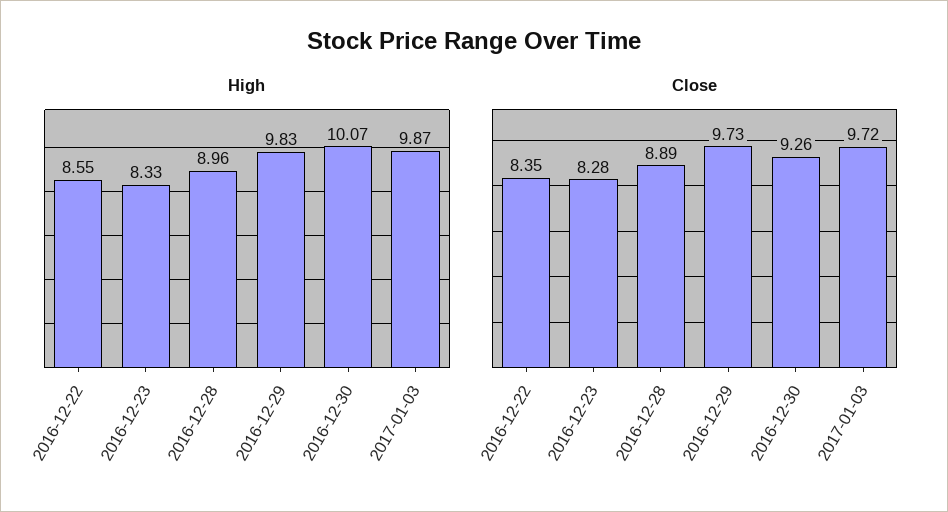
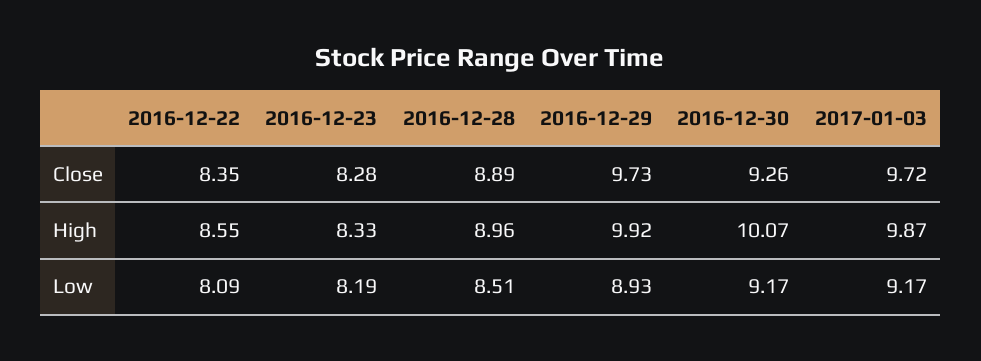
  {
    "High": {
      "2016-12-22": 8.55,
      "2016-12-23": 8.33,
      "2016-12-28": 8.96,
-     "2016-12-29": 9.83,
+     "2016-12-29": 9.92,
      "2016-12-30": 10.07,
      "2017-01-03": 9.87
    },
    "Close": {
      "2016-12-22": 8.35,
      "2016-12-23": 8.28,
      "2016-12-28": 8.89,
      "2016-12-29": 9.73,
      "2016-12-30": 9.26,
      "2017-01-03": 9.72
-   }
+   },
+   "Low": {
+     "2016-12-22": 8.09,
+     "2016-12-23": 8.19,
+     "2016-12-28": 8.51,
+     "2016-12-29": 8.93,
+     "2016-12-30": 9.17,
+     "2017-01-03": 9.17
+   }
  }

